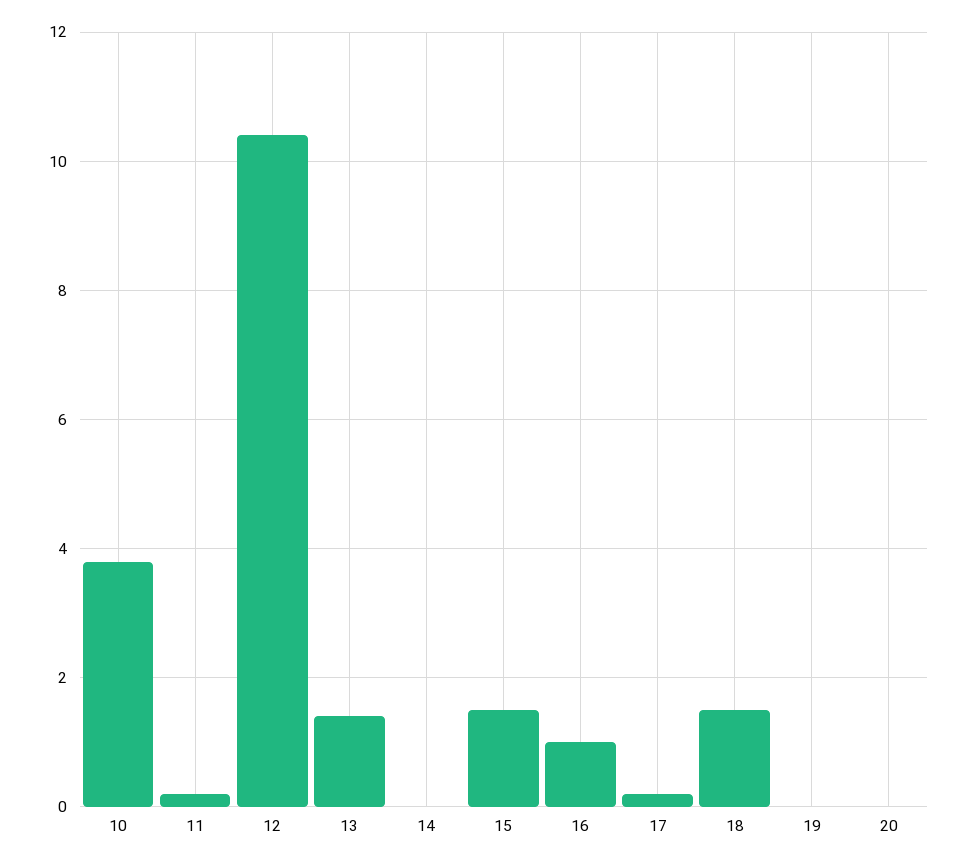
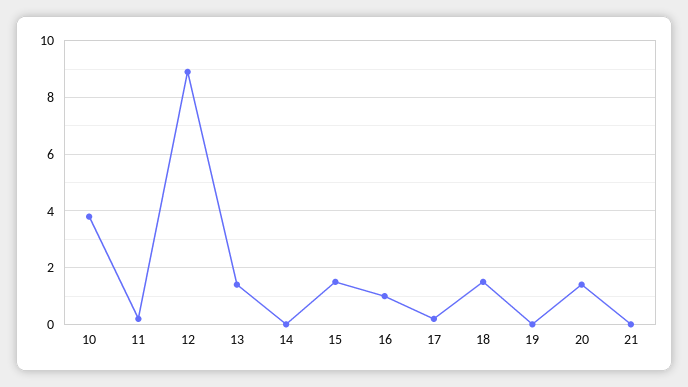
  {
    "10": 4,
    "11": 0,
-   "12": 10.5,
+   "12": 9,
    "13": 1.5,
    "14": 0,
    "15": 1.5,
    "16": 1,
    "17": 0,
    "18": 1.5,
    "19": 0,
-   "20": 0
+   "20": 1.5,
+   "21": 0
  }

